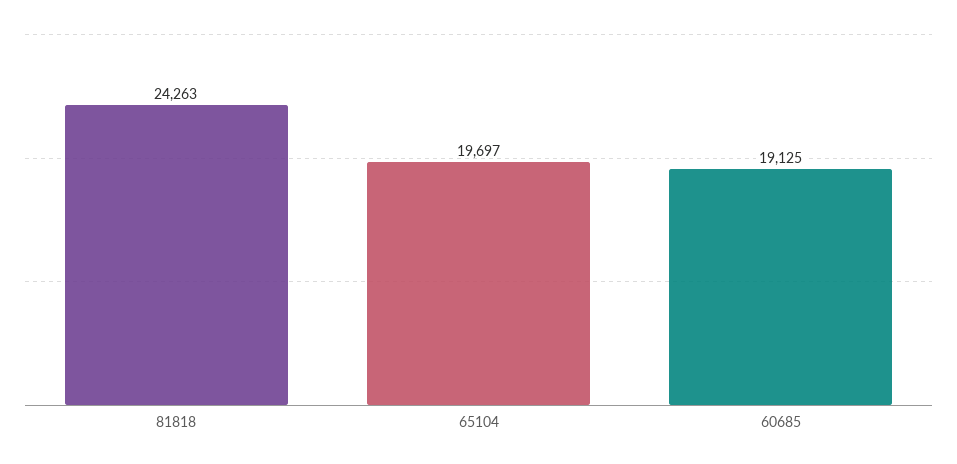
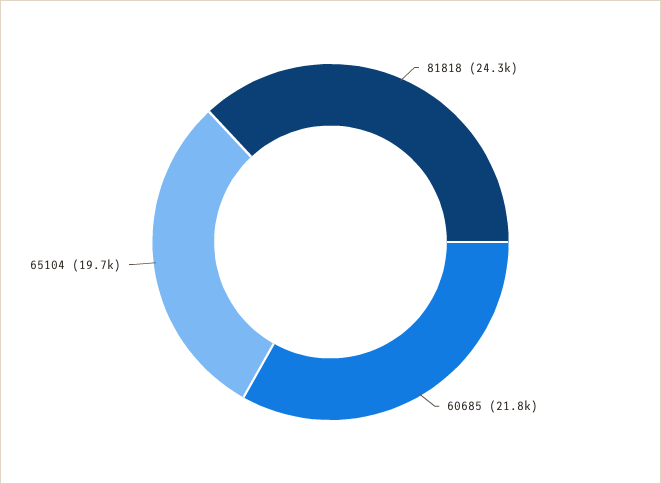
  {
    "81818": 24263,
    "65104": 19697,
-   "60685": 19125
+   "60685": 21800
  }

